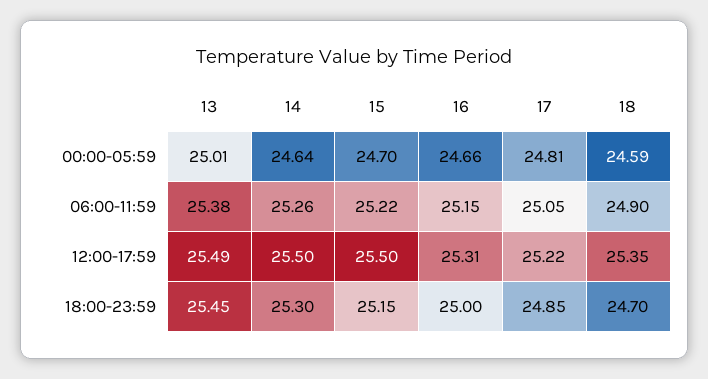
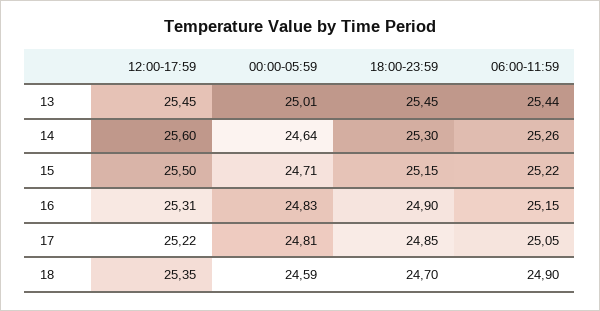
  {
    "13": {
      "00:00-05:59": 25.01,
-     "06:00-11:59": 25.38,
+     "06:00-11:59": 25.44,
-     "12:00-17:59": 25.49,
+     "12:00-17:59": 25.45,
      "18:00-23:59": 25.45
    },
    "14": {
      "00:00-05:59": 24.64,
      "06:00-11:59": 25.26,
-     "12:00-17:59": 25.5,
+     "12:00-17:59": 25.6,
      "18:00-23:59": 25.3
    },
    "15": {
-     "00:00-05:59": 24.7,
+     "00:00-05:59": 24.71,
      "06:00-11:59": 25.22,
      "12:00-17:59": 25.5,
      "18:00-23:59": 25.15
    },
    "16": {
-     "00:00-05:59": 24.66,
+     "00:00-05:59": 24.83,
      "06:00-11:59": 25.15,
      "12:00-17:59": 25.31,
-     "18:00-23:59": 25
+     "18:00-23:59": 24.9
    },
    "17": {
      "00:00-05:59": 24.81,
      "06:00-11:59": 25.05,
      "12:00-17:59": 25.22,
      "18:00-23:59": 24.85
    },
    "18": {
      "00:00-05:59": 24.59,
      "06:00-11:59": 24.9,
      "12:00-17:59": 25.35,
      "18:00-23:59": 24.7
    }
  }

